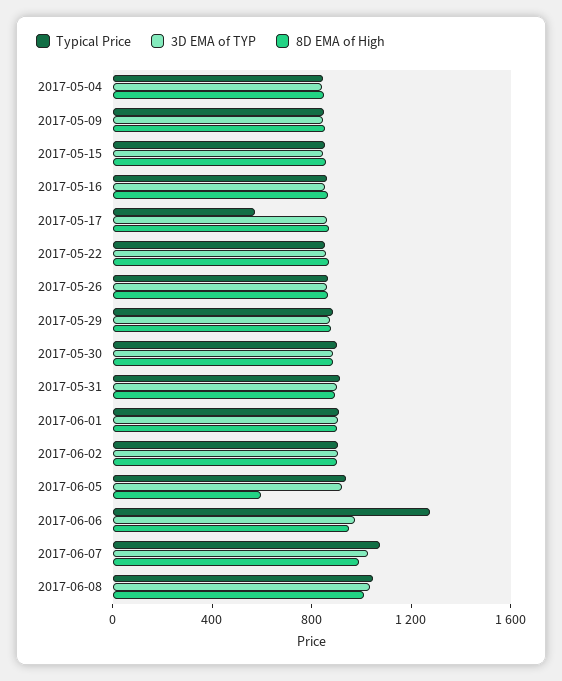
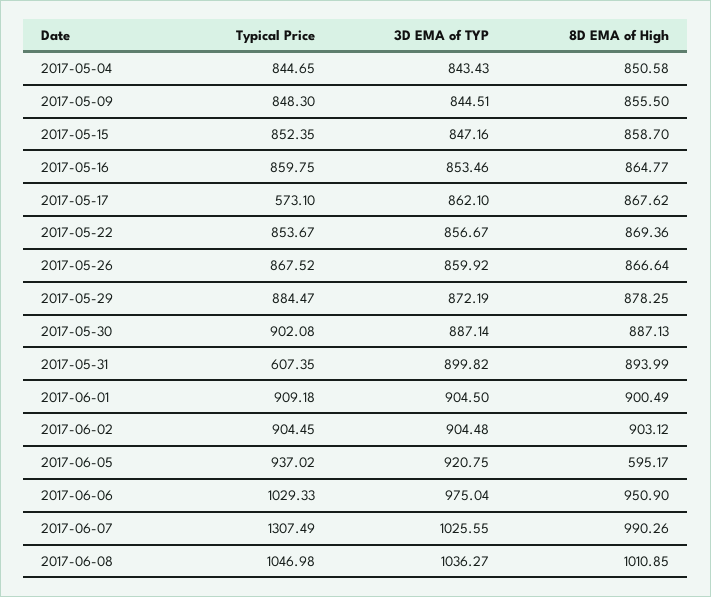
  {
    "Typical Price": {
      "2017-05-04": 844.65,
      "2017-05-09": 848.3,
      "2017-05-15": 852.35,
      "2017-05-16": 859.75,
      "2017-05-17": 573.1,
      "2017-05-22": 853.67,
      "2017-05-26": 867.52,
      "2017-05-29": 884.47,
      "2017-05-30": 902.08,
-     "2017-05-31": 900,
+     "2017-05-31": 607.35,
      "2017-06-01": 909.18,
      "2017-06-02": 904.45,
      "2017-06-05": 937.02,
-     "2017-06-06": 1300,
+     "2017-06-06": 1029.33,
-     "2017-06-07": 1100,
+     "2017-06-07": 1307.49,
      "2017-06-08": 1046.98
    },
    "3D EMA of TYP": {
      "2017-05-04": 843.43,
      "2017-05-09": 844.51,
      "2017-05-15": 847.16,
      "2017-05-16": 853.46,
      "2017-05-17": 862.1,
      "2017-05-22": 856.67,
      "2017-05-26": 859.92,
      "2017-05-29": 872.19,
      "2017-05-30": 887.14,
      "2017-05-31": 899.82,
      "2017-06-01": 904.5,
      "2017-06-02": 904.48,
      "2017-06-05": 920.75,
      "2017-06-06": 975.04,
      "2017-06-07": 1025.55,
      "2017-06-08": 1036.27
    },
    "8D EMA of High": {
      "2017-05-04": 850.58,
      "2017-05-09": 855.5,
      "2017-05-15": 858.7,
      "2017-05-16": 864.77,
      "2017-05-17": 867.62,
      "2017-05-22": 869.36,
      "2017-05-26": 866.64,
      "2017-05-29": 878.25,
      "2017-05-30": 887.13,
      "2017-05-31": 893.99,
      "2017-06-01": 900.49,
      "2017-06-02": 903.12,
      "2017-06-05": 595.17,
      "2017-06-06": 950.9,
      "2017-06-07": 990.26,
      "2017-06-08": 1010.85
    }
  }

